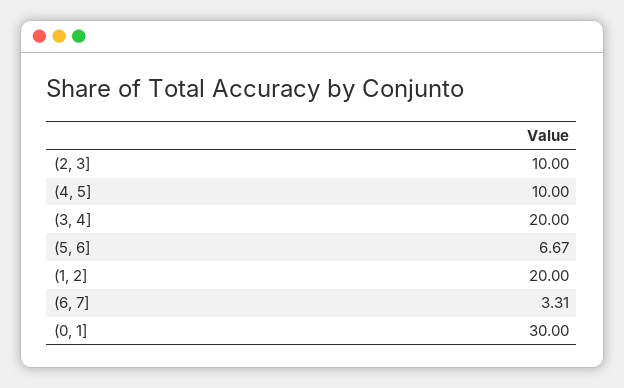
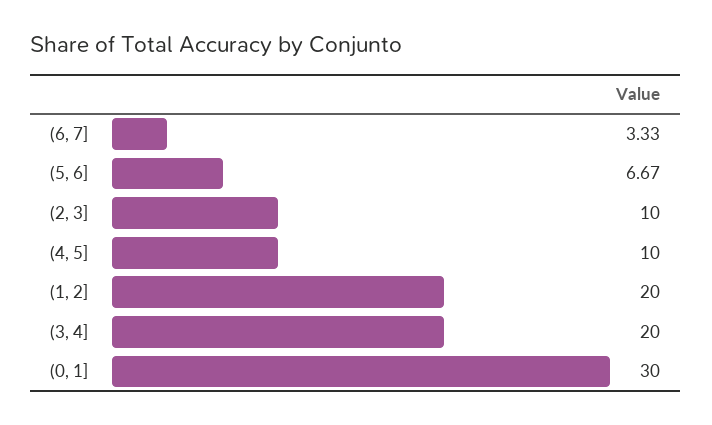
  {
    "(2, 3]": 10,
    "(4, 5]": 10,
    "(3, 4]": 20,
    "(5, 6]": 6.67,
    "(1, 2]": 20,
-   "(6, 7]": 3.31,
+   "(6, 7]": 3.33,
    "(0, 1]": 30
  }

